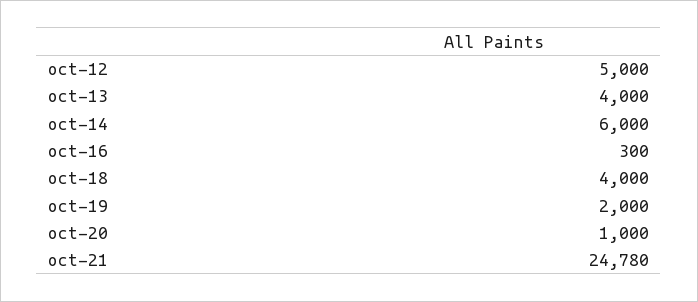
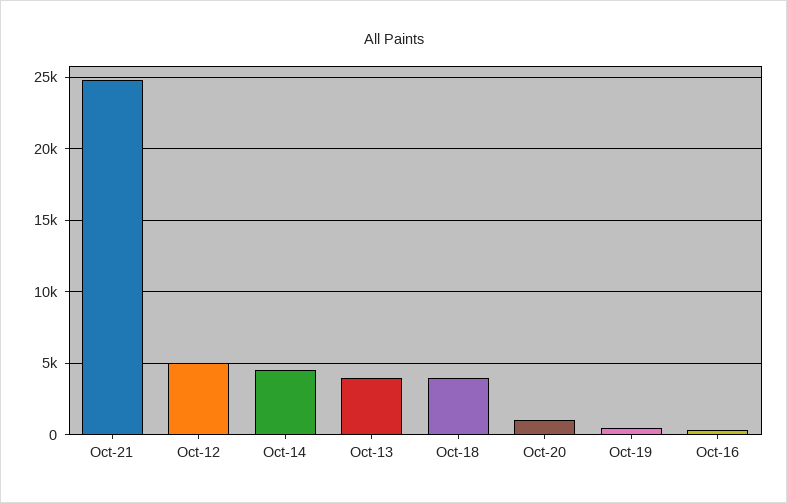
  {
    "oct-12": 5000,
    "oct-13": 4000,
-   "oct-14": 6000,
+   "oct-14": 4500,
    "oct-16": 300,
    "oct-18": 4000,
-   "oct-19": 2000,
+   "oct-19": 500,
    "oct-20": 1000,
    "oct-21": 24780
  }

